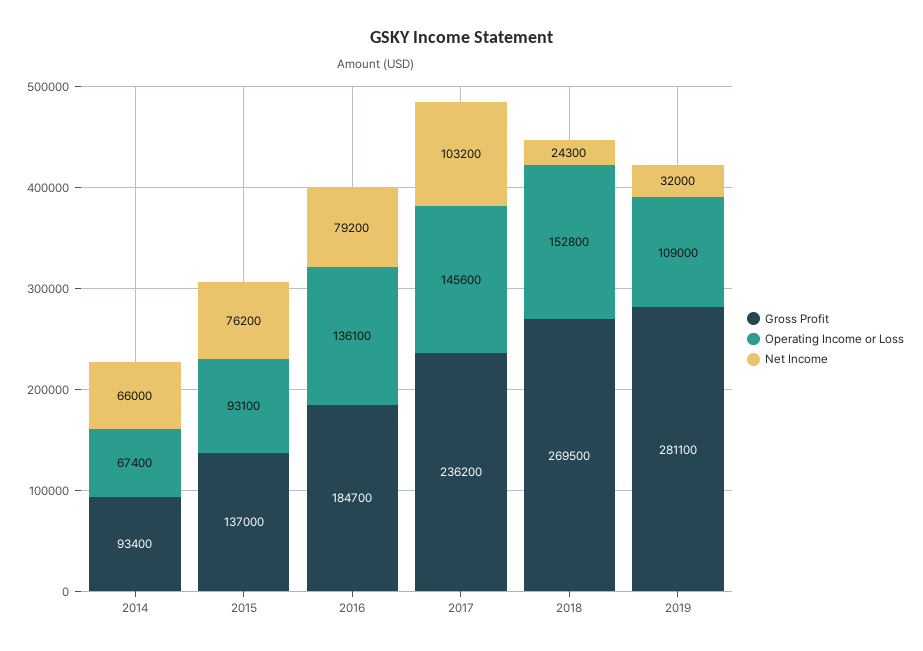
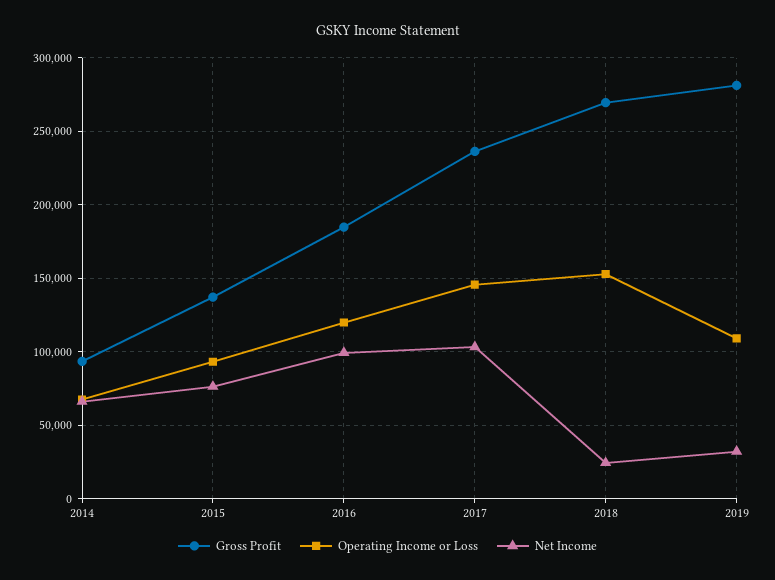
  {
    "Gross Profit": {
      "2014": 93400,
      "2015": 137000,
      "2016": 184700,
      "2017": 236200,
      "2018": 269500,
      "2019": 281100
    },
    "Operating Income or Loss": {
      "2014": 67400,
      "2015": 93100,
-     "2016": 136100,
+     "2016": 120000,
      "2017": 145600,
      "2018": 152800,
      "2019": 109000
    },
    "Net Income": {
      "2014": 66000,
      "2015": 76200,
-     "2016": 79200,
+     "2016": 100000,
      "2017": 103200,
      "2018": 24300,
      "2019": 32000
    }
  }

